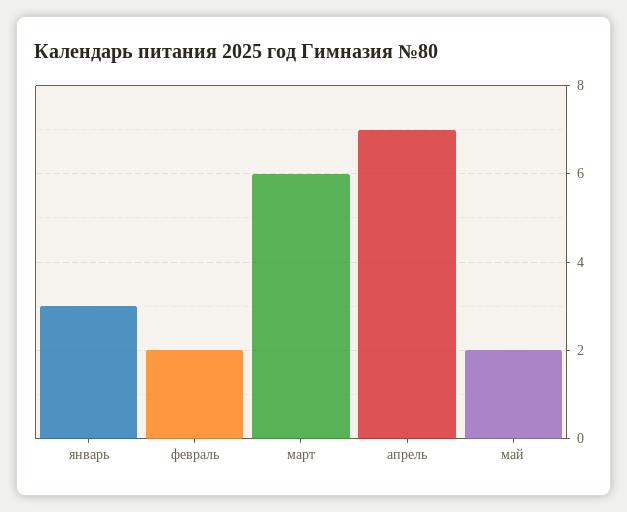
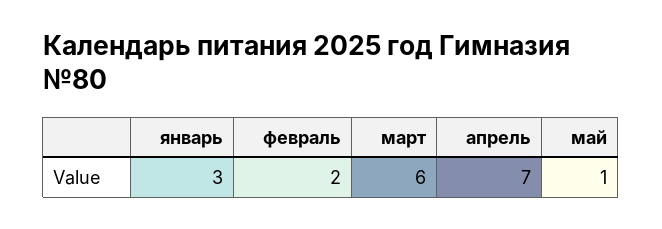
  {
    "январь": 3,
    "февраль": 2,
    "март": 6,
    "апрель": 7,
-   "май": 2
+   "май": 1
  }

